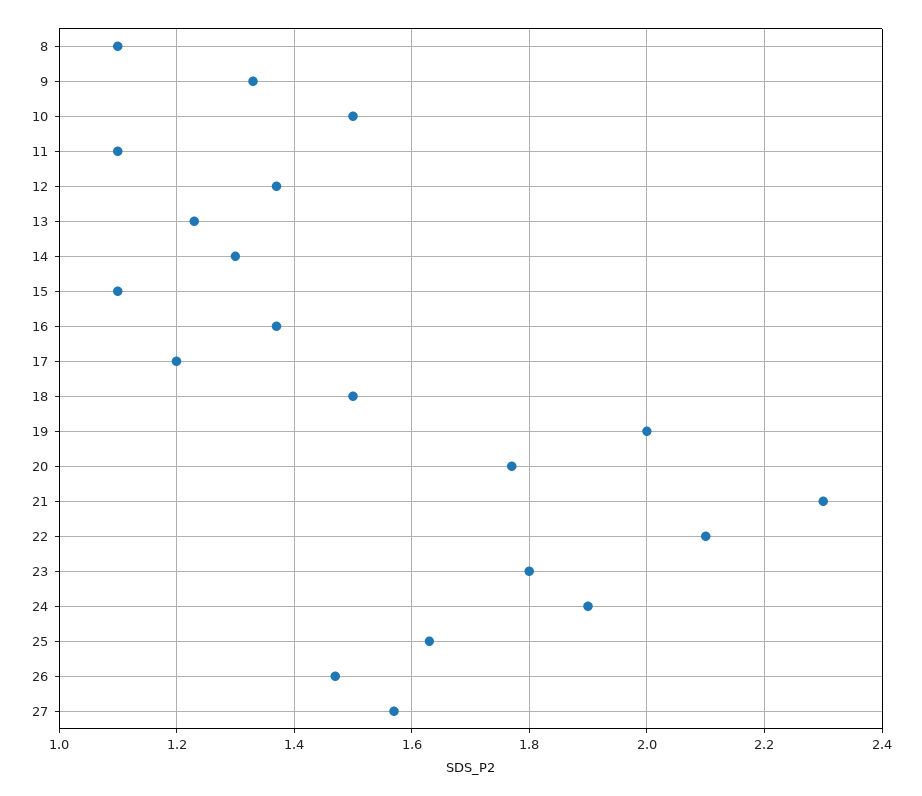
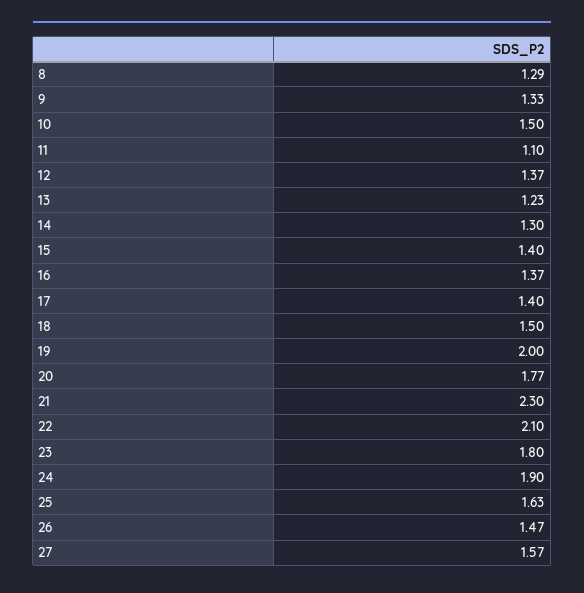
  {
-   "8": 1.1,
+   "8": 1.29,
    "9": 1.33,
    "10": 1.5,
    "11": 1.1,
    "12": 1.37,
    "13": 1.23,
    "14": 1.3,
-   "15": 1.1,
+   "15": 1.4,
    "16": 1.37,
-   "17": 1.2,
+   "17": 1.4,
    "18": 1.5,
    "19": 2,
    "20": 1.77,
    "21": 2.3,
    "22": 2.1,
    "23": 1.8,
    "24": 1.9,
    "25": 1.63,
    "26": 1.47,
    "27": 1.57
  }

